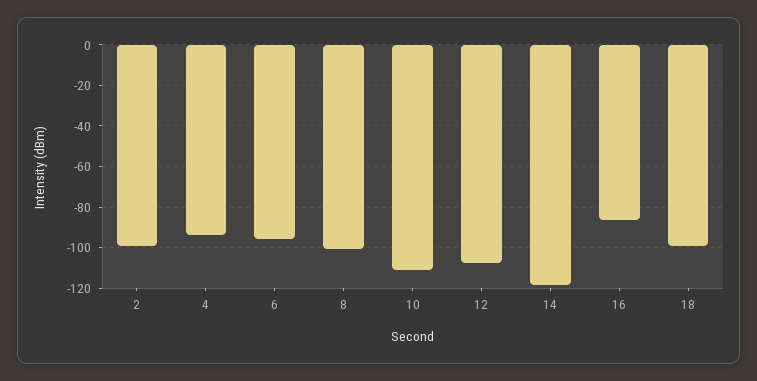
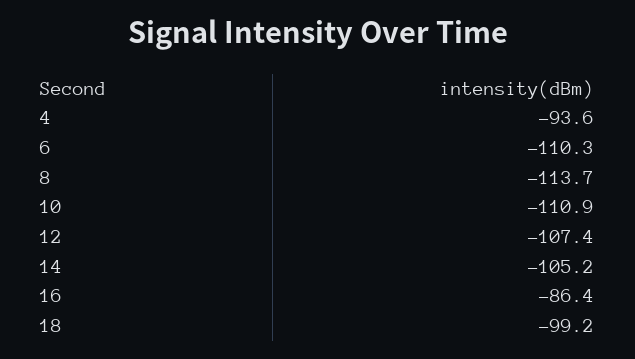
  {
-   "2": -100,
    "4": -93.6,
-   "6": -95,
+   "6": -110.3,
-   "8": -100,
+   "8": -113.7,
    "10": -110.9,
    "12": -107.4,
-   "14": -120,
+   "14": -105.2,
    "16": -86.4,
    "18": -99.2
  }

